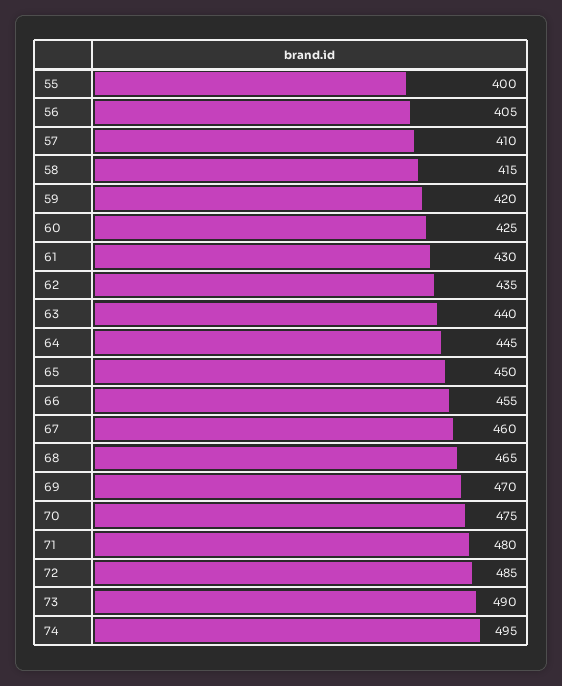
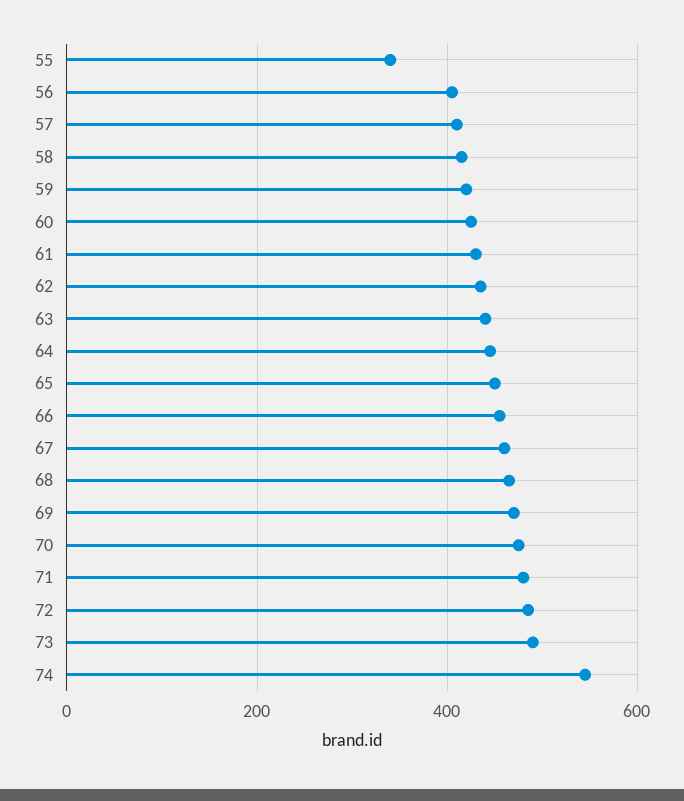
  {
-   "55": 400,
+   "55": 340,
    "56": 405,
    "57": 410,
    "58": 415,
    "59": 420,
    "60": 425,
    "61": 430,
    "62": 435,
    "63": 440,
    "64": 445,
    "65": 450,
    "66": 455,
    "67": 460,
    "68": 465,
    "69": 470,
    "70": 475,
    "71": 480,
    "72": 485,
    "73": 490,
-   "74": 495
+   "74": 540
  }

